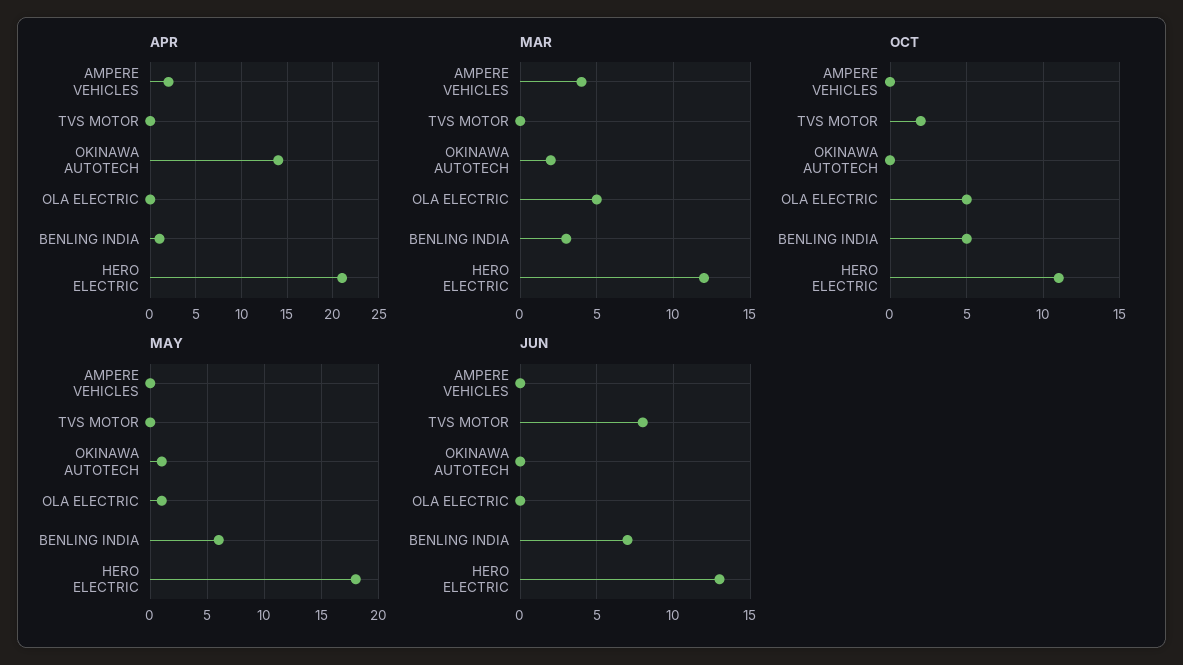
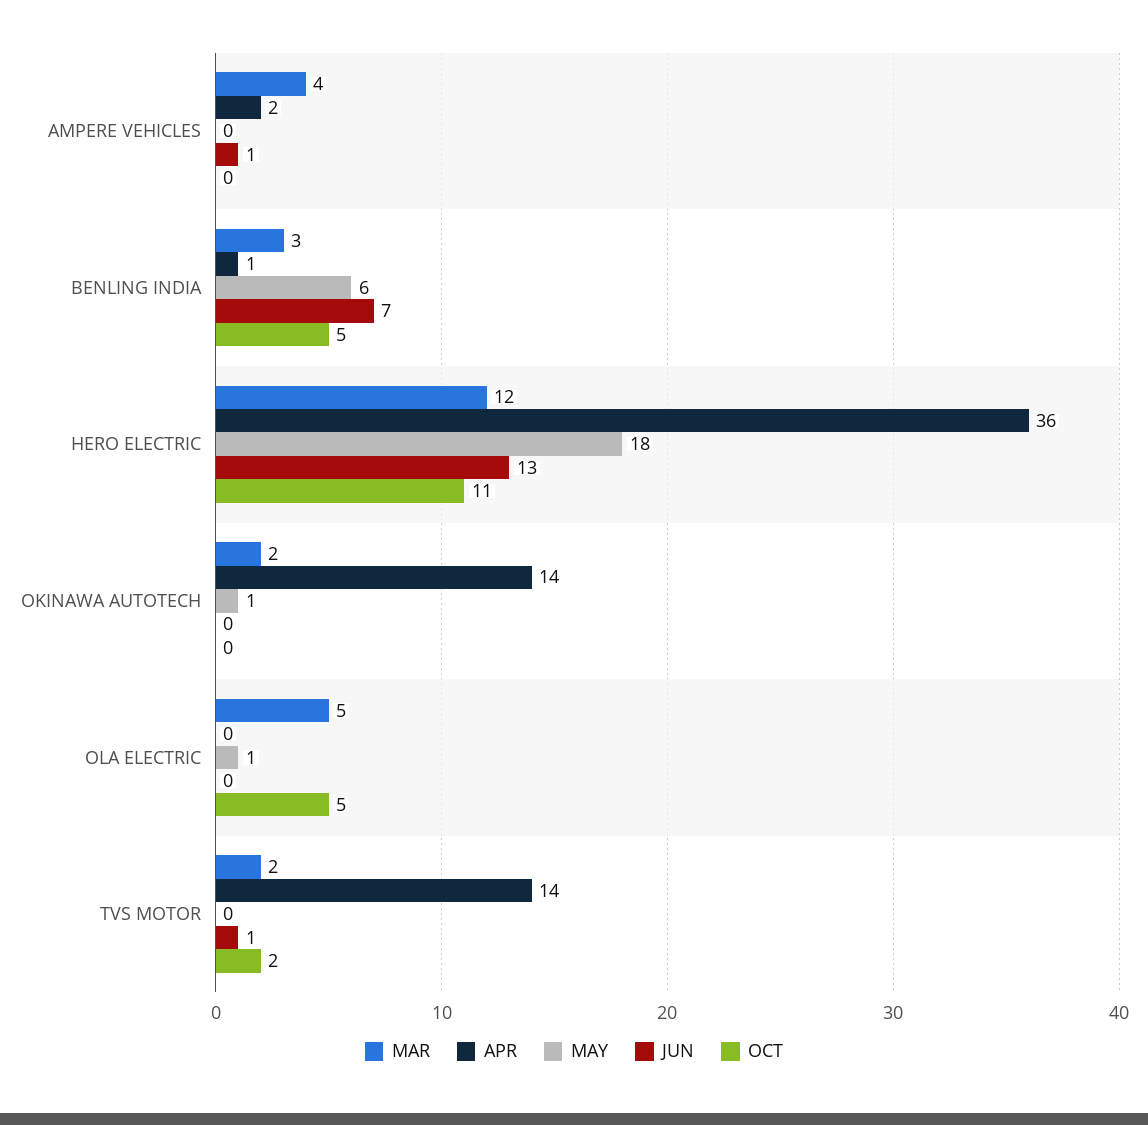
  {
    "APR": {
      "AMPERE VEHICLES": 2,
-     "TVS MOTOR": 0,
+     "TVS MOTOR": 14,
      "OKINAWA AUTOTECH": 14,
      "OLA ELECTRIC": 0,
      "BENLING INDIA": 1,
-     "HERO ELECTRIC": 21
+     "HERO ELECTRIC": 36
    },
    "MAR": {
      "AMPERE VEHICLES": 4,
-     "TVS MOTOR": 0,
+     "TVS MOTOR": 2,
      "OKINAWA AUTOTECH": 2,
      "OLA ELECTRIC": 5,
      "BENLING INDIA": 3,
      "HERO ELECTRIC": 12
    },
    "OCT": {
      "AMPERE VEHICLES": 0,
      "TVS MOTOR": 2,
      "OKINAWA AUTOTECH": 0,
      "OLA ELECTRIC": 5,
      "BENLING INDIA": 5,
      "HERO ELECTRIC": 11
    },
    "MAY": {
      "AMPERE VEHICLES": 0,
      "TVS MOTOR": 0,
      "OKINAWA AUTOTECH": 1,
      "OLA ELECTRIC": 1,
      "BENLING INDIA": 6,
      "HERO ELECTRIC": 18
    },
    "JUN": {
-     "AMPERE VEHICLES": 0,
+     "AMPERE VEHICLES": 1,
-     "TVS MOTOR": 8,
+     "TVS MOTOR": 1,
      "OKINAWA AUTOTECH": 0,
      "OLA ELECTRIC": 0,
      "BENLING INDIA": 7,
      "HERO ELECTRIC": 13
    }
  }

